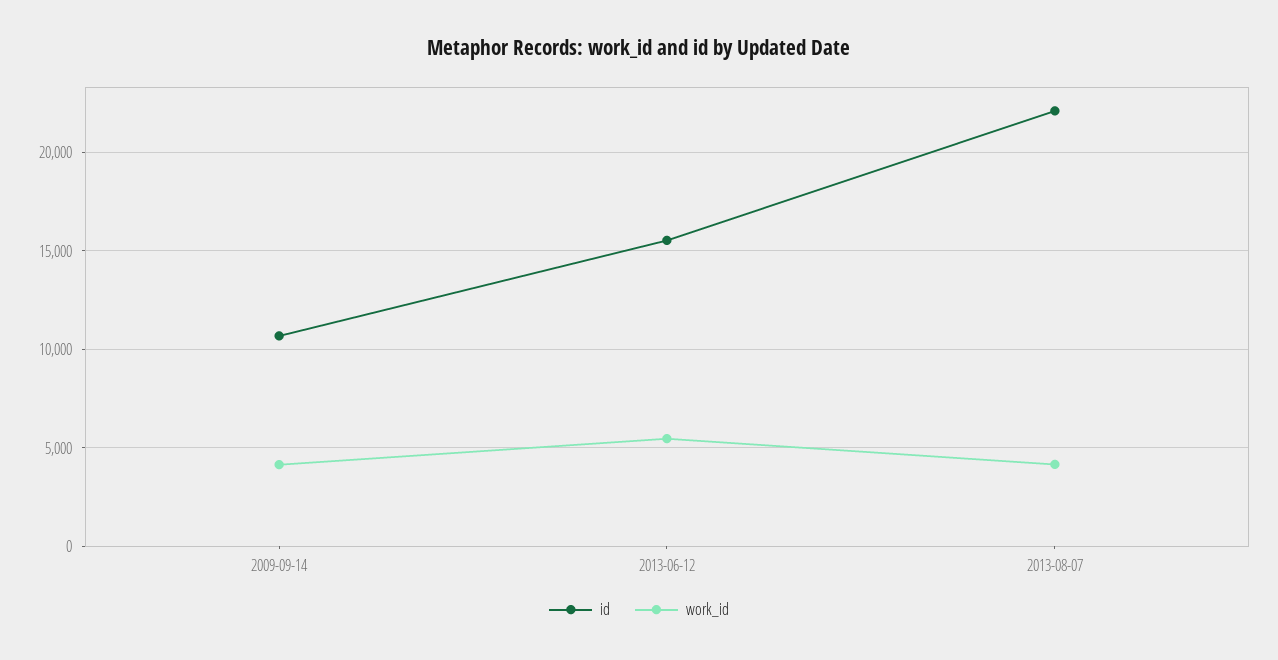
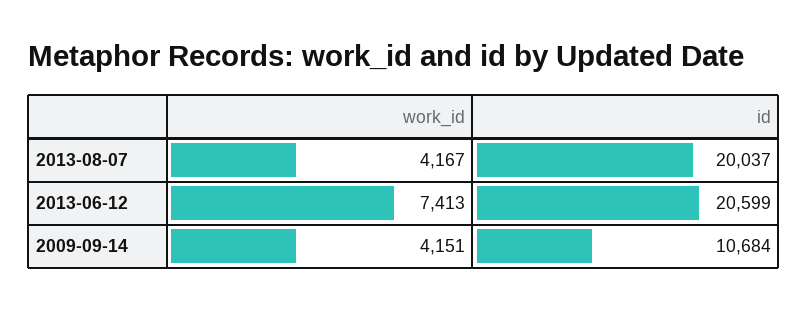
  {
    "id": {
      "2009-09-14": 10684,
-     "2013-06-12": 15500,
+     "2013-06-12": 20599,
-     "2013-08-07": 22000
+     "2013-08-07": 20037
    },
    "work_id": {
      "2009-09-14": 4151,
-     "2013-06-12": 5500,
+     "2013-06-12": 7413,
      "2013-08-07": 4167
    }
  }

